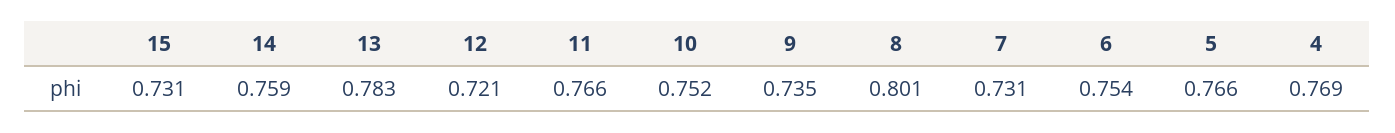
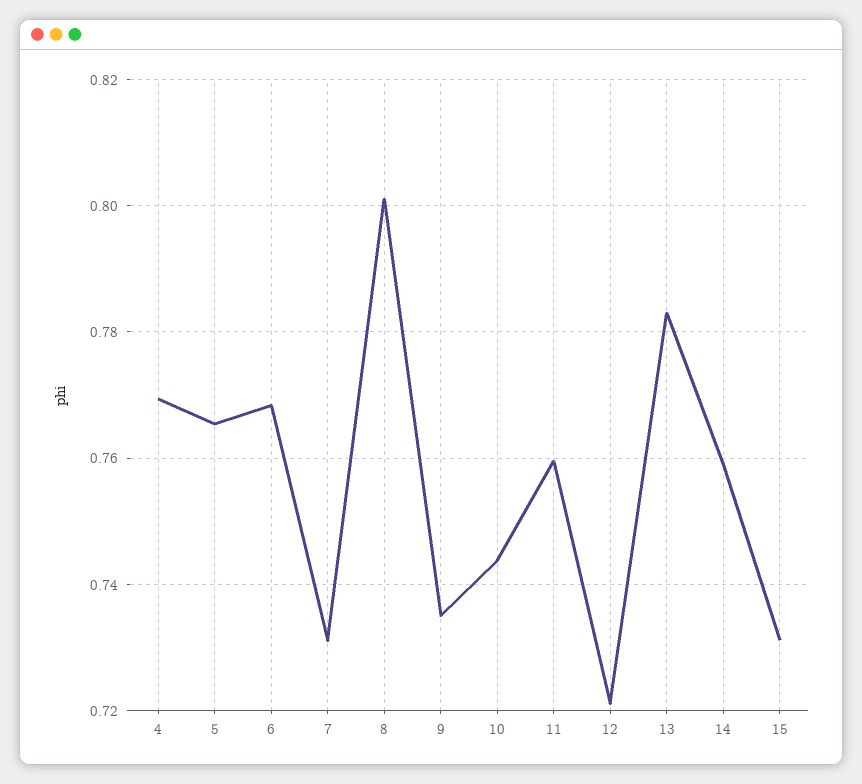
  {
    "15": 0.731,
    "14": 0.759,
    "13": 0.783,
    "12": 0.721,
-   "11": 0.766,
+   "11": 0.76,
-   "10": 0.752,
+   "10": 0.744,
    "9": 0.735,
    "8": 0.801,
    "7": 0.731,
-   "6": 0.754,
+   "6": 0.768,
    "5": 0.766,
    "4": 0.769
  }

